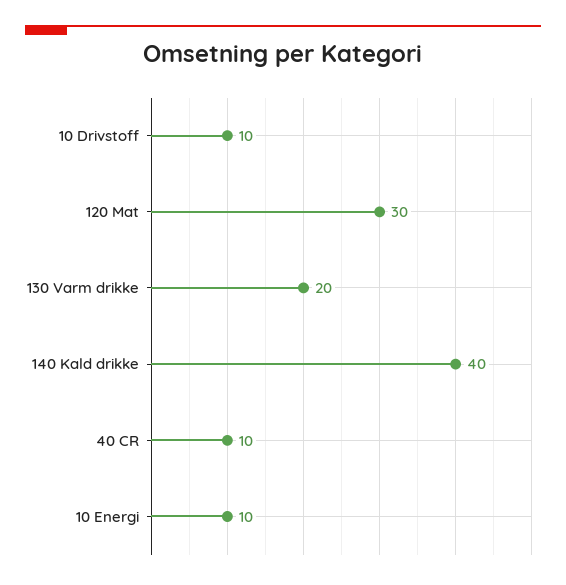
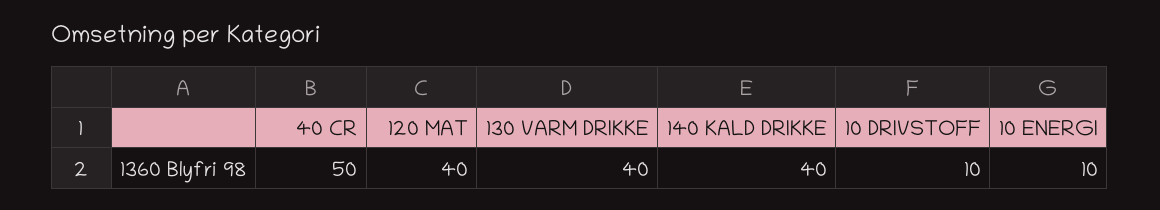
  {
    "10 Drivstoff": 10,
-   "120 Mat": 30,
+   "120 Mat": 40,
-   "130 Varm drikke": 20,
+   "130 Varm drikke": 40,
    "140 Kald drikke": 40,
-   "40 CR": 10,
+   "40 CR": 50,
    "10 Energi": 10
  }

